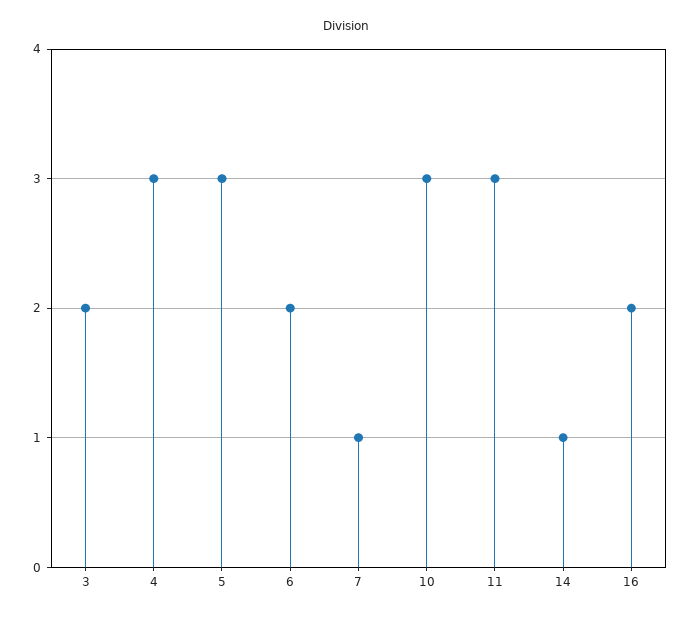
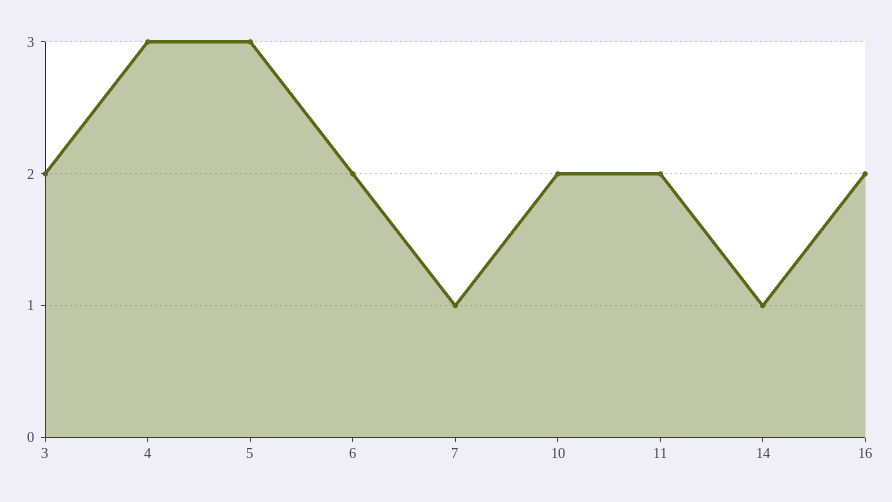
  {
    "3": 2,
    "4": 3,
    "5": 3,
    "6": 2,
    "7": 1,
-   "10": 3,
+   "10": 2,
-   "11": 3,
+   "11": 2,
    "14": 1,
    "16": 2
  }

